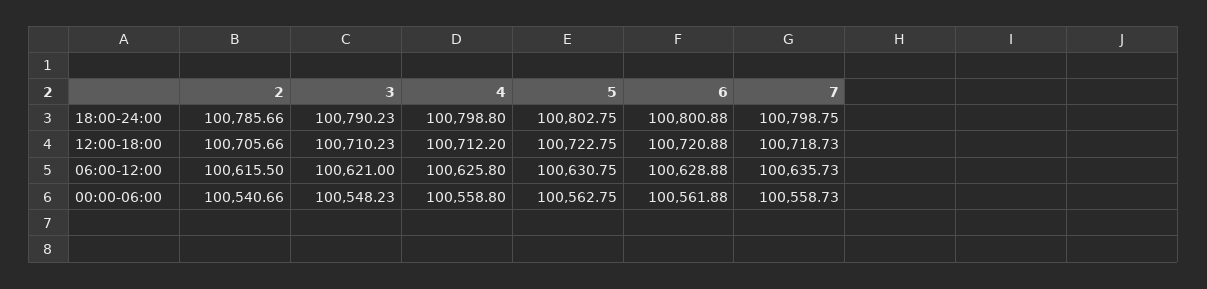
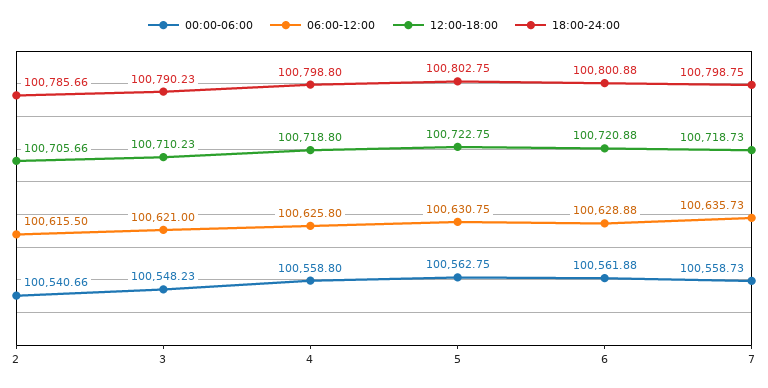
  {
    "18:00-24:00": {
      "2": 100785.66,
      "3": 100790.23,
      "4": 100798.8,
      "5": 100802.75,
      "6": 100800.88,
      "7": 100798.75
    },
    "12:00-18:00": {
      "2": 100705.66,
      "3": 100710.23,
-     "4": 100712.2,
+     "4": 100718.8,
      "5": 100722.75,
      "6": 100720.88,
      "7": 100718.73
    },
    "06:00-12:00": {
      "2": 100615.5,
      "3": 100621,
      "4": 100625.8,
      "5": 100630.75,
      "6": 100628.88,
      "7": 100635.73
    },
    "00:00-06:00": {
      "2": 100540.66,
      "3": 100548.23,
      "4": 100558.8,
      "5": 100562.75,
      "6": 100561.88,
      "7": 100558.73
    }
  }

